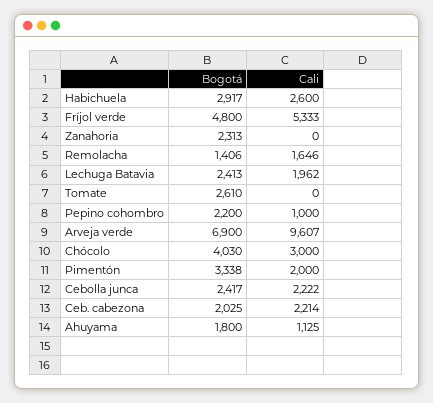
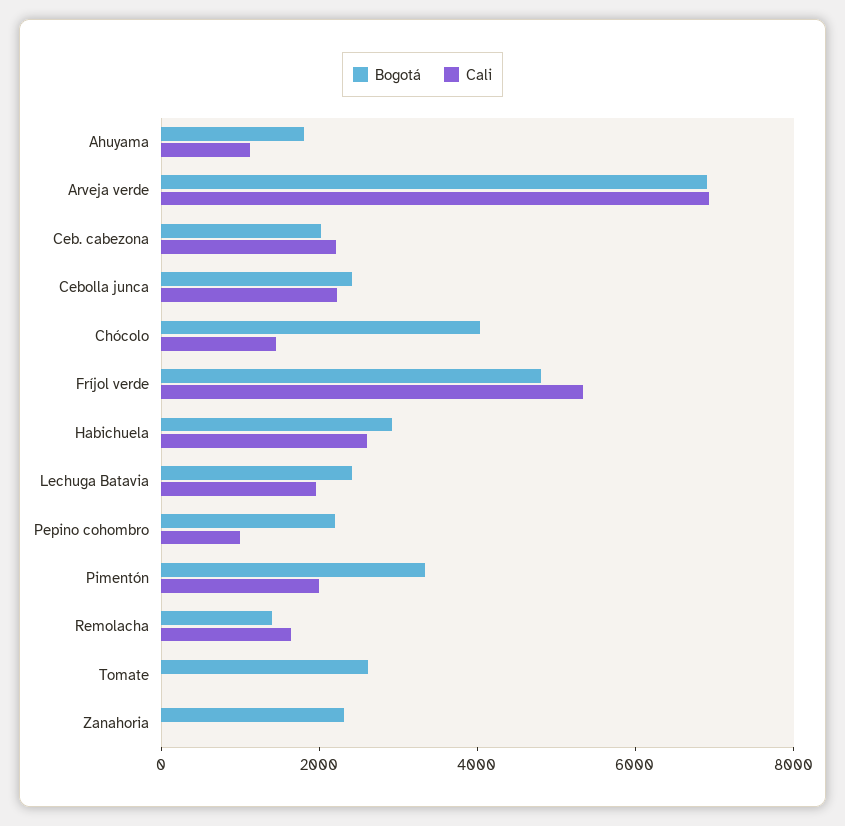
  {
    "Bogotá": {
      "Habichuela": 2917,
      "Fríjol verde": 4800,
      "Zanahoria": 2313,
      "Remolacha": 1406,
      "Lechuga Batavia": 2413,
      "Tomate": 2610,
      "Pepino cohombro": 2200,
      "Arveja verde": 6900,
      "Chócolo": 4030,
      "Pimentón": 3338,
      "Cebolla junca": 2417,
      "Ceb. cabezona": 2025,
      "Ahuyama": 1800
    },
    "Cali": {
      "Habichuela": 2600,
      "Fríjol verde": 5333,
      "Zanahoria": 0,
      "Remolacha": 1646,
      "Lechuga Batavia": 1962,
      "Tomate": 0,
      "Pepino cohombro": 1000,
-     "Arveja verde": 9607,
+     "Arveja verde": 7000,
-     "Chócolo": 3000,
+     "Chócolo": 1500,
      "Pimentón": 2000,
      "Cebolla junca": 2222,
      "Ceb. cabezona": 2214,
      "Ahuyama": 1125
    }
  }

